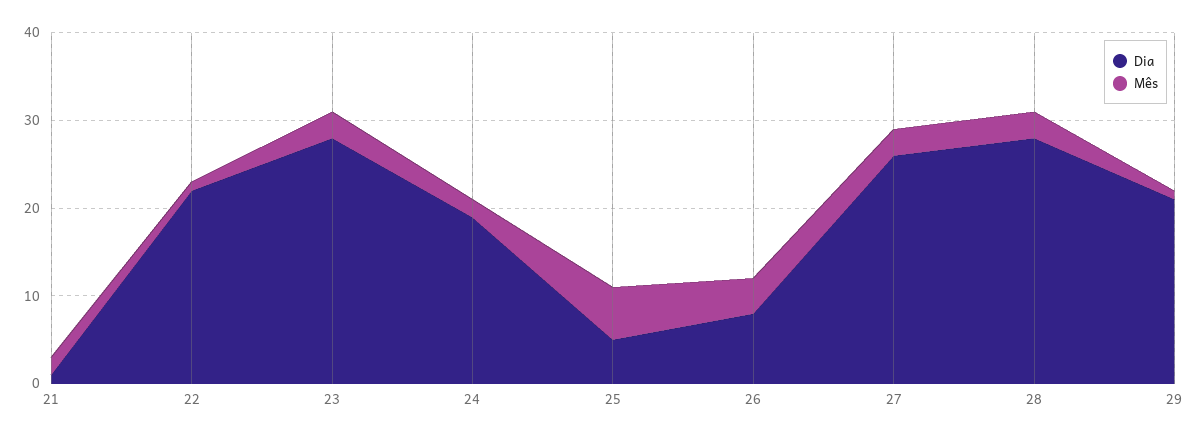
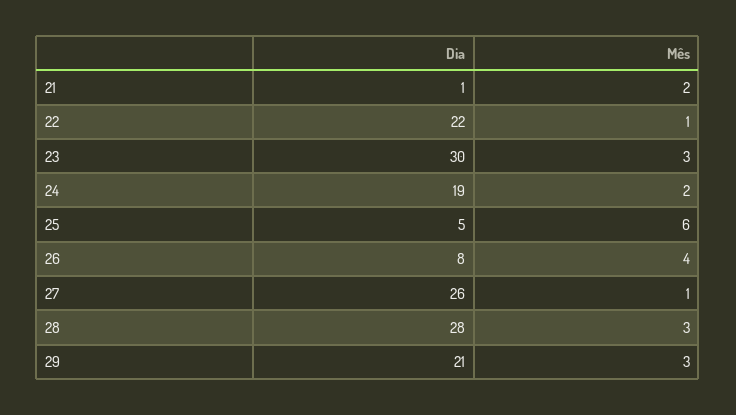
  {
    "Dia": {
      "21": 1,
      "22": 22,
-     "23": 28,
+     "23": 30,
      "24": 19,
      "25": 5,
      "26": 8,
      "27": 26,
      "28": 28,
      "29": 21
    },
    "Mês": {
      "21": 2,
      "22": 1,
      "23": 3,
      "24": 2,
      "25": 6,
      "26": 4,
-     "27": 3,
+     "27": 1,
      "28": 3,
-     "29": 1
+     "29": 3
    }
  }

